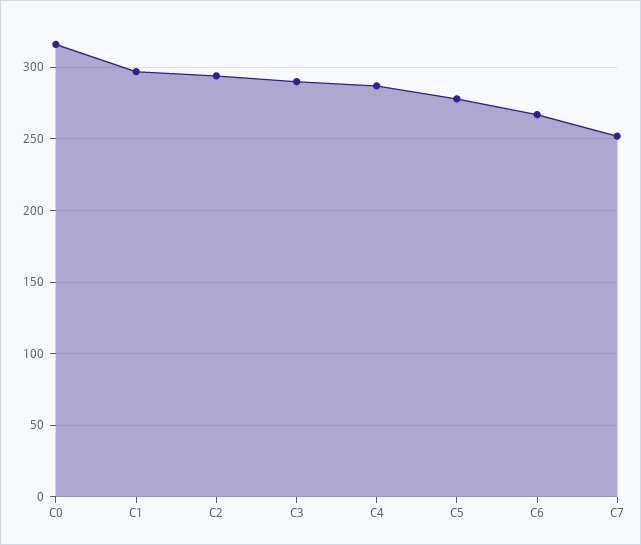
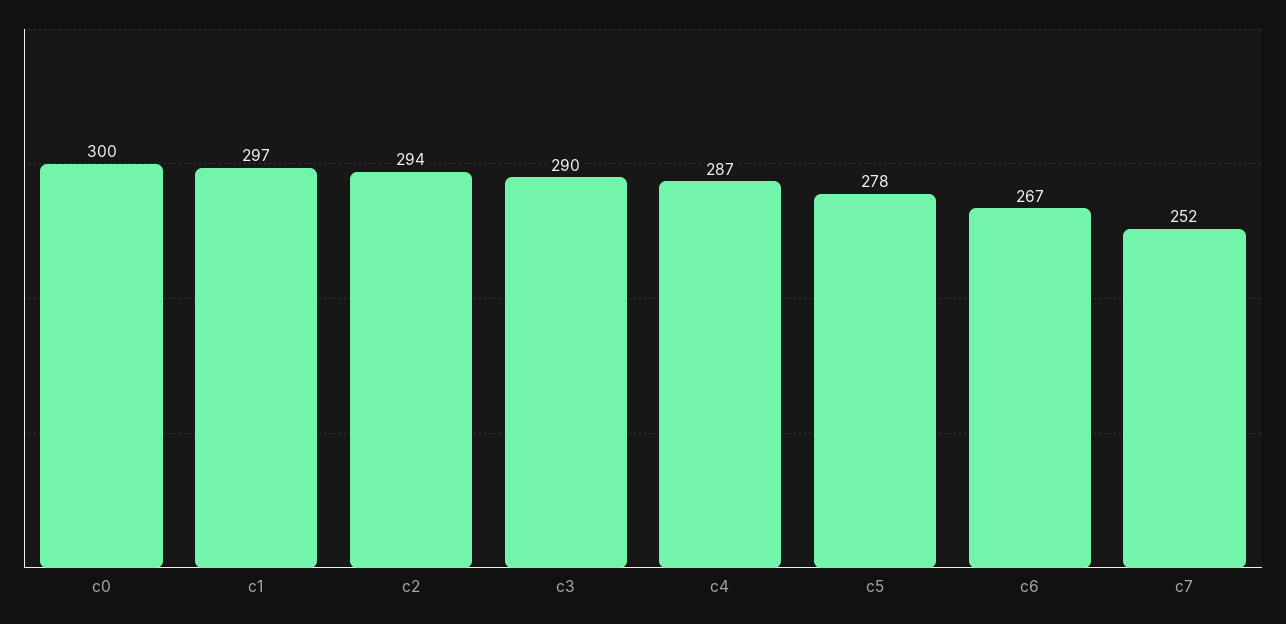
  {
-   "C0": 315,
+   "C0": 300,
    "C1": 297,
    "C2": 294,
    "C3": 290,
    "C4": 287,
    "C5": 278,
    "C6": 267,
    "C7": 252
  }

